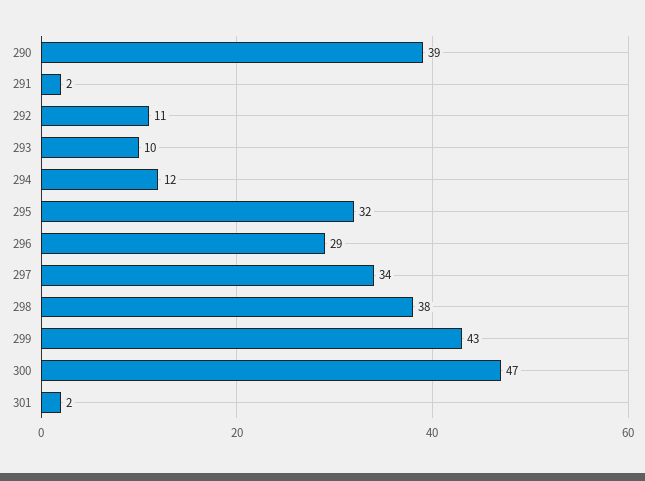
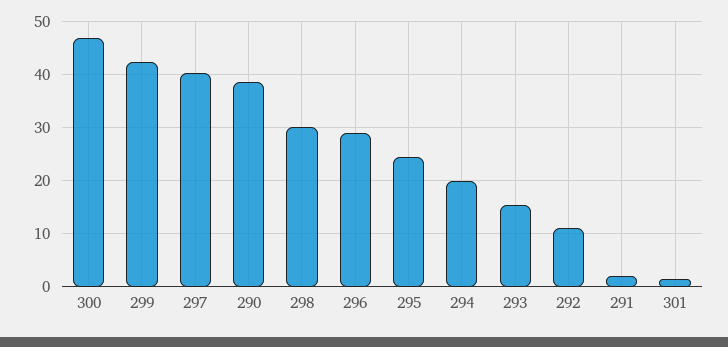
  {
    "290": 39,
    "291": 2,
    "292": 11,
-   "293": 10,
+   "293": 16,
-   "294": 12,
+   "294": 20,
-   "295": 32,
+   "295": 24,
    "296": 29,
-   "297": 34,
+   "297": 40,
-   "298": 38,
+   "298": 30,
    "299": 43,
    "300": 47,
    "301": 2
  }

